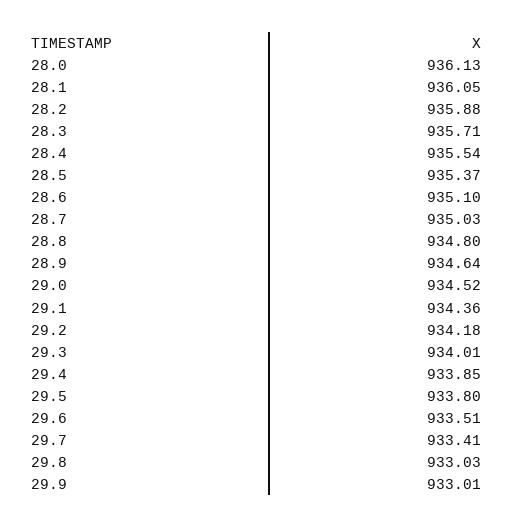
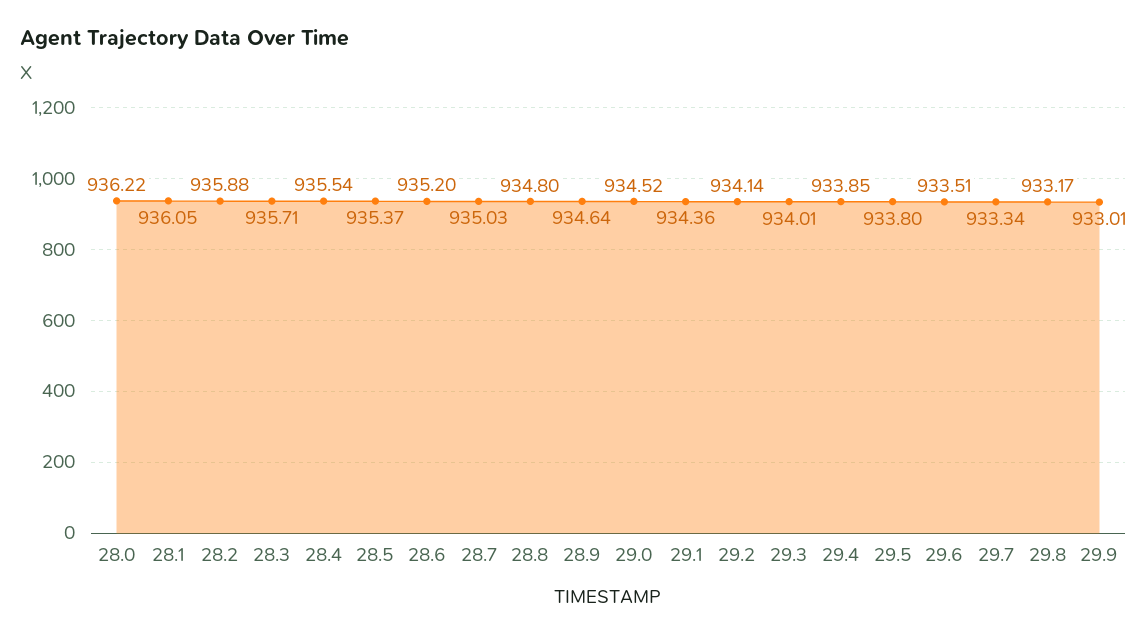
  {
-   "28.0": 936.13,
+   "28.0": 936.22,
    "28.1": 936.05,
    "28.2": 935.88,
    "28.3": 935.71,
    "28.4": 935.54,
    "28.5": 935.37,
-   "28.6": 935.1,
+   "28.6": 935.2,
    "28.7": 935.03,
    "28.8": 934.8,
    "28.9": 934.64,
    "29.0": 934.52,
    "29.1": 934.36,
-   "29.2": 934.18,
+   "29.2": 934.14,
    "29.3": 934.01,
    "29.4": 933.85,
    "29.5": 933.8,
    "29.6": 933.51,
-   "29.7": 933.41,
+   "29.7": 933.34,
-   "29.8": 933.03,
+   "29.8": 933.17,
    "29.9": 933.01
  }

